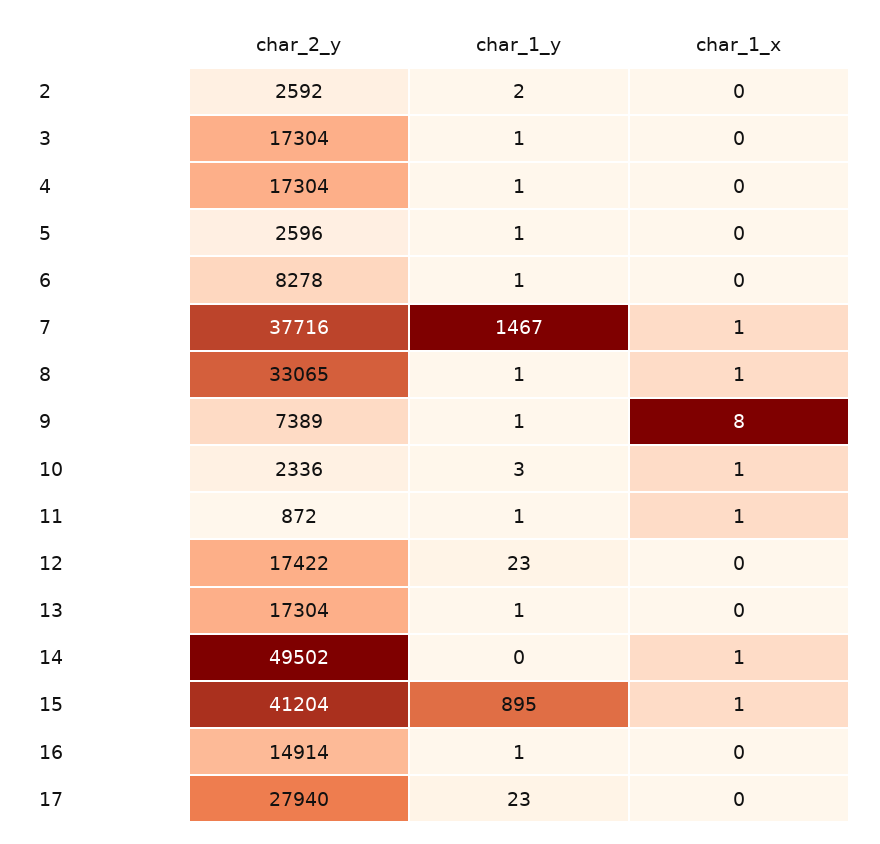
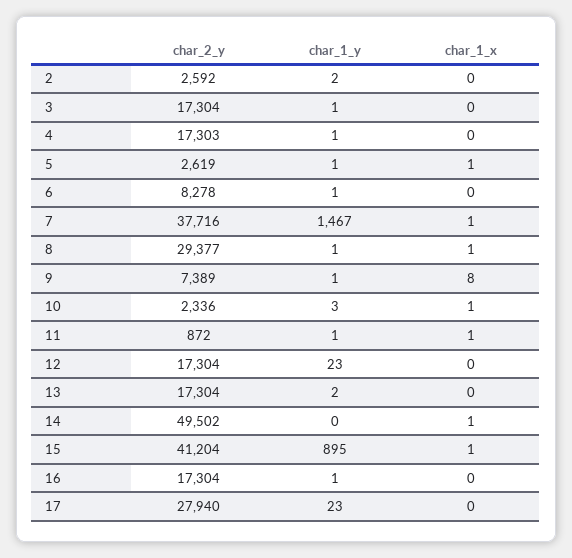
  {
    "char_2_y": {
      "2": 2592,
      "3": 17304,
-     "4": 17304,
+     "4": 17303,
-     "5": 2596,
+     "5": 2619,
      "6": 8278,
      "7": 37716,
-     "8": 33065,
+     "8": 29377,
      "9": 7389,
      "10": 2336,
      "11": 872,
-     "12": 17422,
+     "12": 17304,
      "13": 17304,
      "14": 49502,
      "15": 41204,
-     "16": 14914,
+     "16": 17304,
      "17": 27940
    },
    "char_1_y": {
      "2": 2,
      "3": 1,
      "4": 1,
      "5": 1,
      "6": 1,
      "7": 1467,
      "8": 1,
      "9": 1,
      "10": 3,
      "11": 1,
      "12": 23,
-     "13": 1,
+     "13": 2,
      "14": 0,
      "15": 895,
      "16": 1,
      "17": 23
    },
    "char_1_x": {
      "2": 0,
      "3": 0,
      "4": 0,
-     "5": 0,
+     "5": 1,
      "6": 0,
      "7": 1,
      "8": 1,
      "9": 8,
      "10": 1,
      "11": 1,
      "12": 0,
      "13": 0,
      "14": 1,
      "15": 1,
      "16": 0,
      "17": 0
    }
  }

